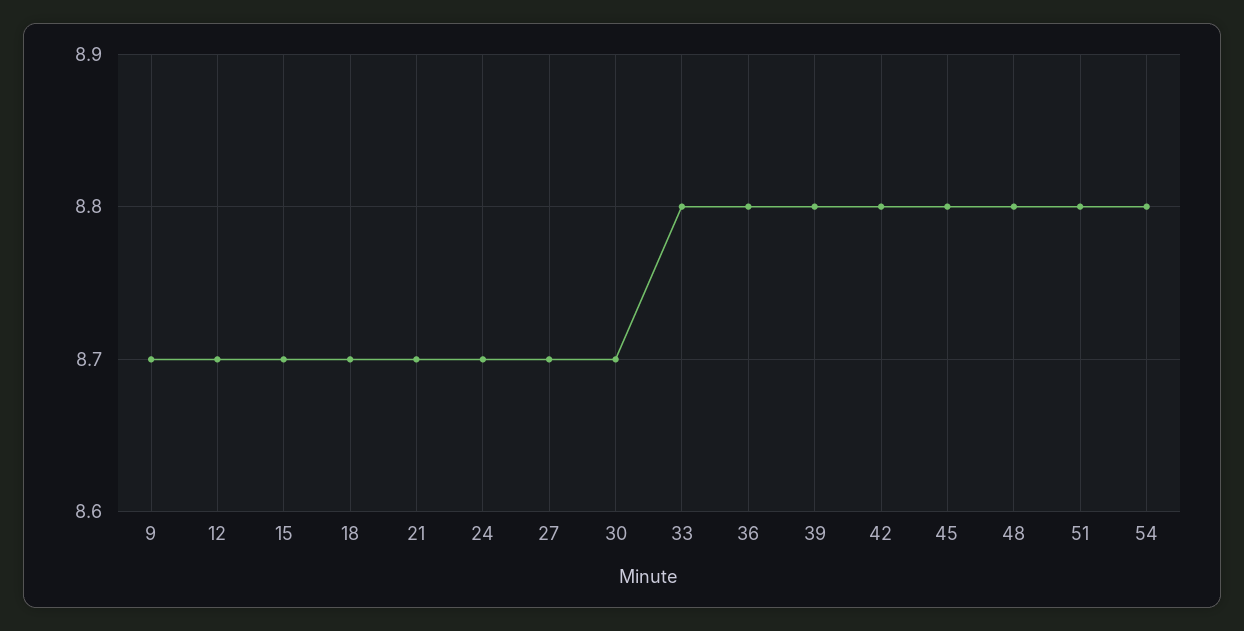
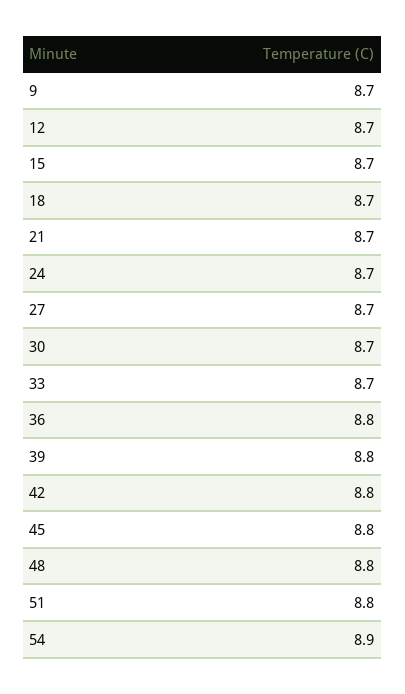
  {
    "9": 8.7,
    "12": 8.7,
    "15": 8.7,
    "18": 8.7,
    "21": 8.7,
    "24": 8.7,
    "27": 8.7,
    "30": 8.7,
-   "33": 8.8,
+   "33": 8.7,
    "36": 8.8,
    "39": 8.8,
    "42": 8.8,
    "45": 8.8,
    "48": 8.8,
    "51": 8.8,
-   "54": 8.8
+   "54": 8.9
  }

